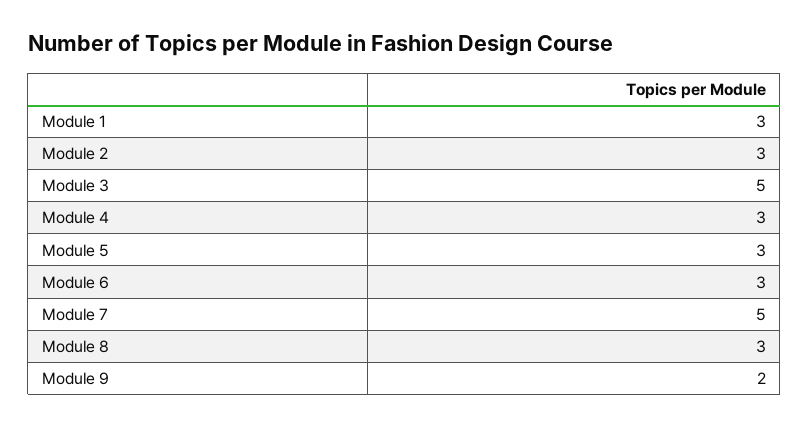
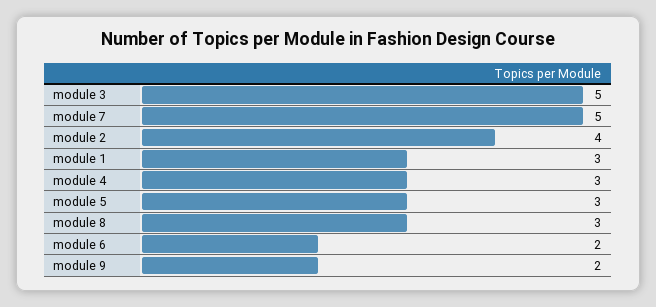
  {
    "Module 1": 3,
-   "Module 2": 3,
+   "Module 2": 4,
    "Module 3": 5,
    "Module 4": 3,
    "Module 5": 3,
-   "Module 6": 3,
+   "Module 6": 2,
    "Module 7": 5,
    "Module 8": 3,
    "Module 9": 2
  }

